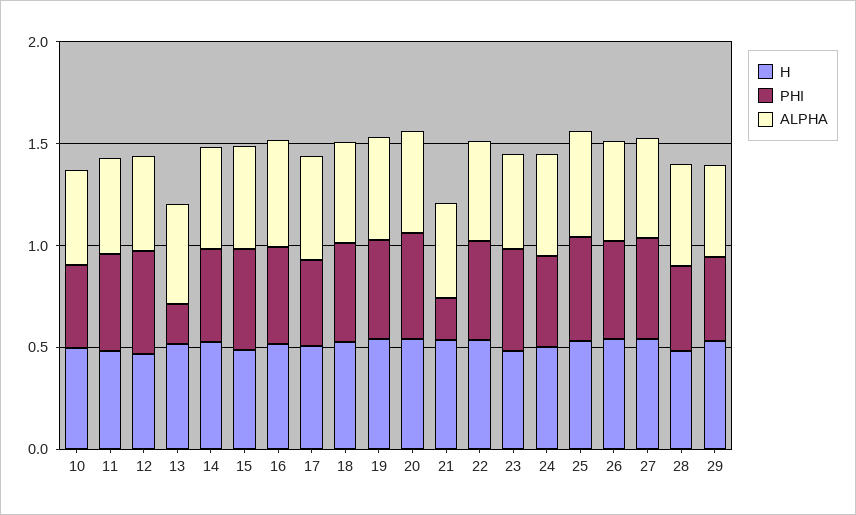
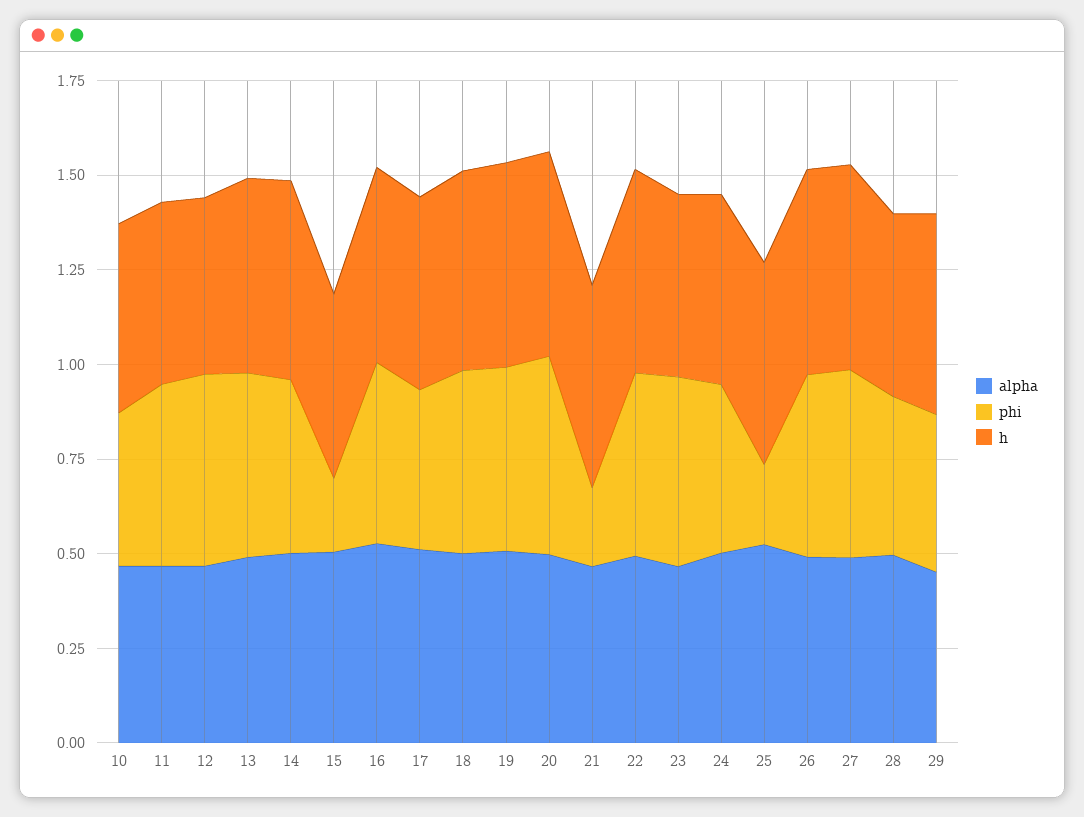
  {
    "H": {
      "10": 0.5,
      "11": 0.5,
      "12": 0.45,
      "13": 0.5,
      "14": 0.55,
      "15": 0.5,
      "16": 0.5,
      "17": 0.5,
      "18": 0.55,
      "19": 0.55,
      "20": 0.55,
      "21": 0.55,
      "22": 0.55,
      "23": 0.5,
      "24": 0.5,
      "25": 0.55,
      "26": 0.55,
      "27": 0.55,
      "28": 0.5,
      "29": 0.55
    },
    "PHI": {
      "10": 0.4,
      "11": 0.5,
      "12": 0.5,
-     "13": 0.2,
+     "13": 0.5,
      "14": 0.45,
-     "15": 0.5,
+     "15": 0.2,
      "16": 0.5,
      "17": 0.4,
      "18": 0.5,
      "19": 0.5,
      "20": 0.5,
      "21": 0.2,
      "22": 0.5,
      "23": 0.5,
      "24": 0.45,
-     "25": 0.5,
+     "25": 0.2,
      "26": 0.5,
      "27": 0.5,
      "28": 0.4,
      "29": 0.4
    },
    "ALPHA": {
      "10": 0.45,
      "11": 0.45,
      "12": 0.45,
      "13": 0.5,
      "14": 0.5,
      "15": 0.5,
      "16": 0.55,
      "17": 0.5,
      "18": 0.5,
      "19": 0.5,
      "20": 0.5,
      "21": 0.45,
      "22": 0.5,
      "23": 0.45,
      "24": 0.5,
      "25": 0.5,
      "26": 0.5,
      "27": 0.5,
      "28": 0.5,
      "29": 0.45
    }
  }

